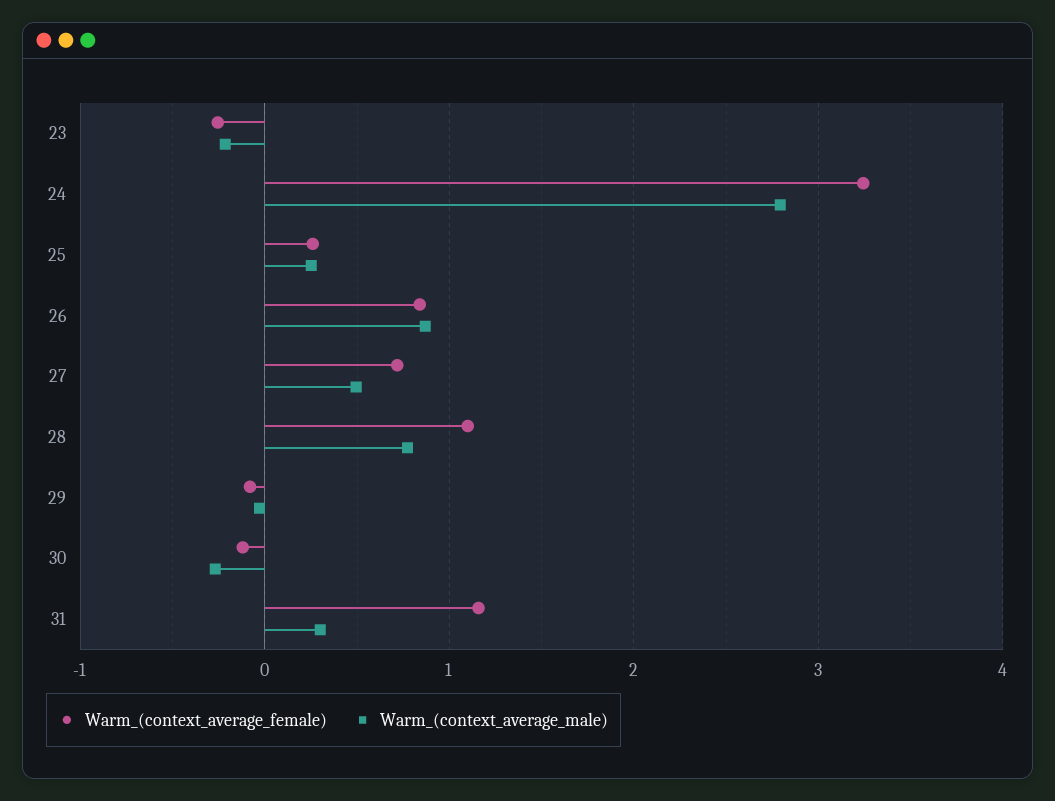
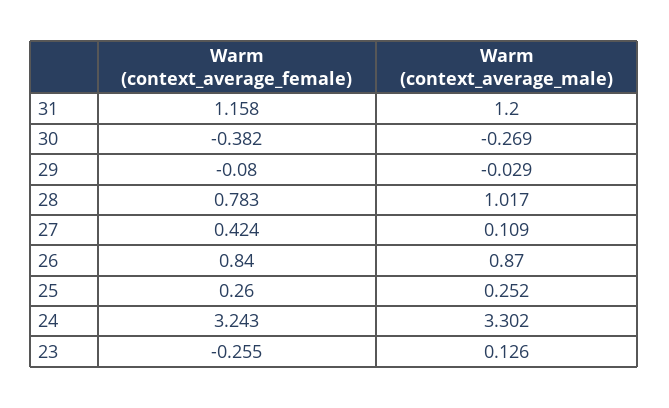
  {
    "Warm_(context_average_female)": {
      "23": -0.255,
      "24": 3.243,
      "25": 0.26,
      "26": 0.84,
-     "27": 0.7,
+     "27": 0.424,
-     "28": 1.1,
+     "28": 0.783,
      "29": -0.08,
-     "30": -0.1,
+     "30": -0.382,
      "31": 1.158
    },
    "Warm_(context_average_male)": {
-     "23": -0.2,
+     "23": 0.126,
-     "24": 2.8,
+     "24": 3.302,
      "25": 0.252,
      "26": 0.87,
-     "27": 0.5,
+     "27": 0.109,
-     "28": 0.8,
+     "28": 1.017,
      "29": -0.029,
      "30": -0.269,
-     "31": 0.3
+     "31": 1.2
    }
  }

